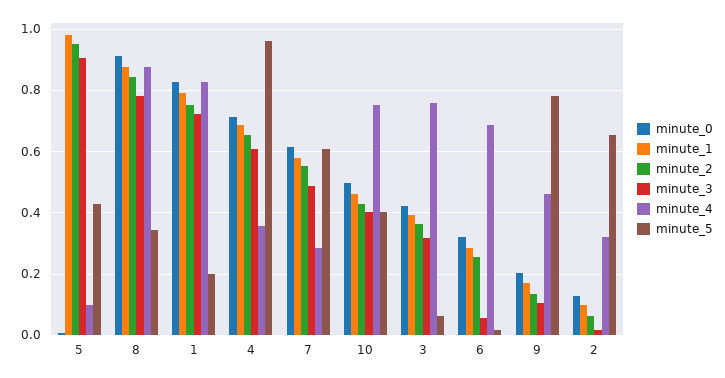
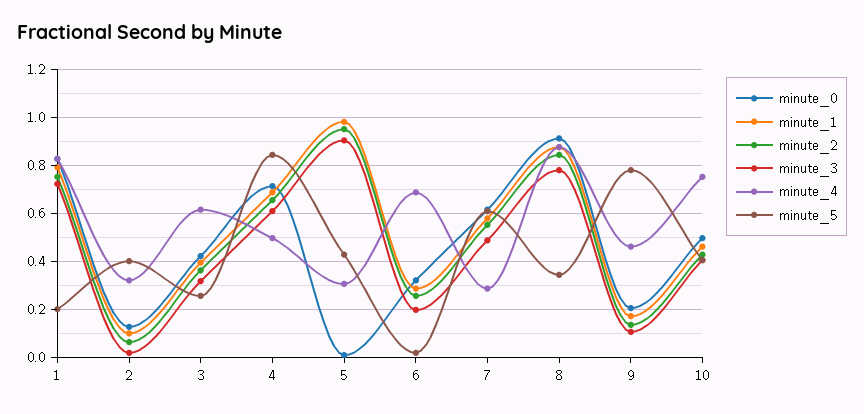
  {
    "minute_0": {
      "5": 0,
      "8": 0.92,
      "1": 0.82,
      "4": 0.72,
      "7": 0.62,
      "10": 0.5,
      "3": 0.42,
      "6": 0.32,
      "9": 0.2,
      "2": 0.12
    },
    "minute_1": {
      "5": 0.98,
      "8": 0.88,
      "1": 0.8,
      "4": 0.68,
      "7": 0.58,
      "10": 0.46,
      "3": 0.4,
      "6": 0.28,
      "9": 0.18,
      "2": 0.1
    },
    "minute_2": {
      "5": 0.96,
      "8": 0.84,
      "1": 0.76,
      "4": 0.66,
      "7": 0.56,
      "10": 0.42,
      "3": 0.36,
      "6": 0.26,
      "9": 0.14,
      "2": 0.06
    },
    "minute_3": {
      "5": 0.9,
      "8": 0.78,
      "1": 0.72,
      "4": 0.6,
      "7": 0.48,
      "10": 0.4,
      "3": 0.32,
-     "6": 0.06,
+     "6": 0.2,
      "9": 0.1,
      "2": 0.02
    },
    "minute_4": {
-     "5": 0.1,
+     "5": 0.3,
      "8": 0.88,
      "1": 0.82,
-     "4": 0.36,
+     "4": 0.5,
      "7": 0.28,
      "10": 0.76,
-     "3": 0.76,
+     "3": 0.6,
      "6": 0.68,
      "9": 0.46,
      "2": 0.32
    },
    "minute_5": {
      "5": 0.42,
      "8": 0.34,
      "1": 0.2,
-     "4": 0.96,
+     "4": 0.85,
      "7": 0.6,
      "10": 0.4,
-     "3": 0.06,
+     "3": 0.25,
      "6": 0.02,
      "9": 0.78,
-     "2": 0.66
+     "2": 0.4
    }
  }

